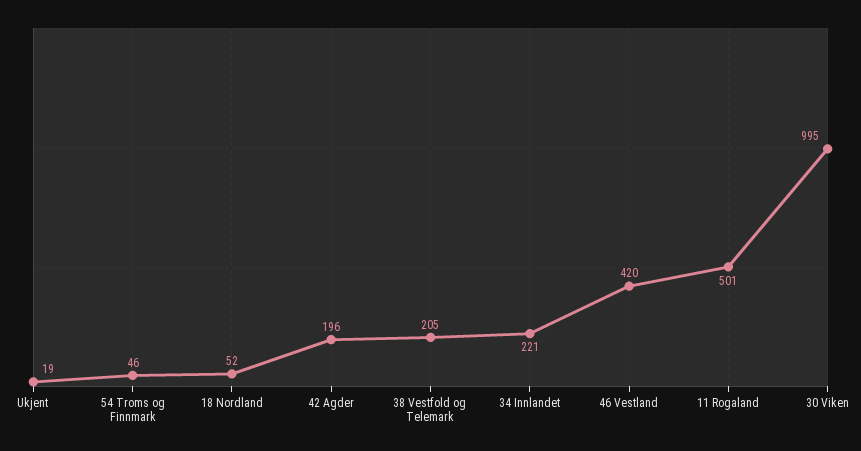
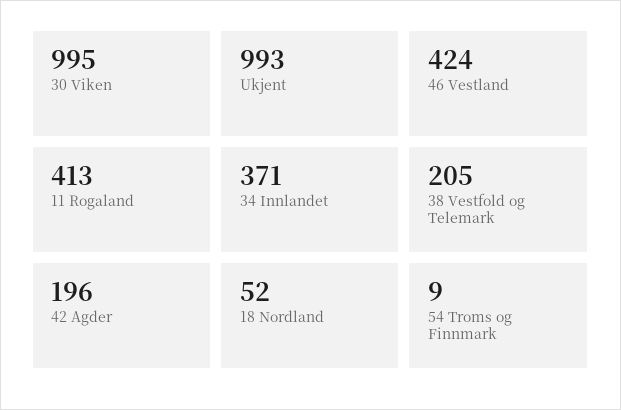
  {
-   "Ukjent": 19,
+   "Ukjent": 993,
-   "54 Troms og Finnmark": 46,
+   "54 Troms og Finnmark": 9,
    "18 Nordland": 52,
    "42 Agder": 196,
    "38 Vestfold og Telemark": 205,
-   "34 Innlandet": 221,
+   "34 Innlandet": 371,
-   "46 Vestland": 420,
+   "46 Vestland": 424,
-   "11 Rogaland": 501,
+   "11 Rogaland": 413,
    "30 Viken": 995
  }

